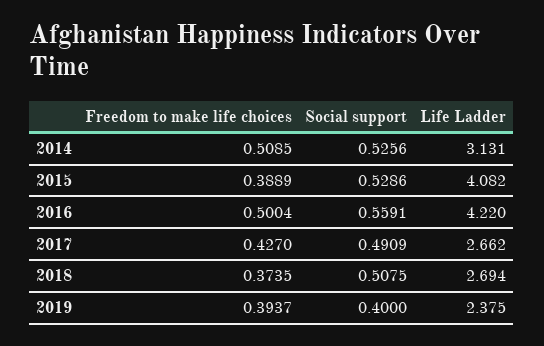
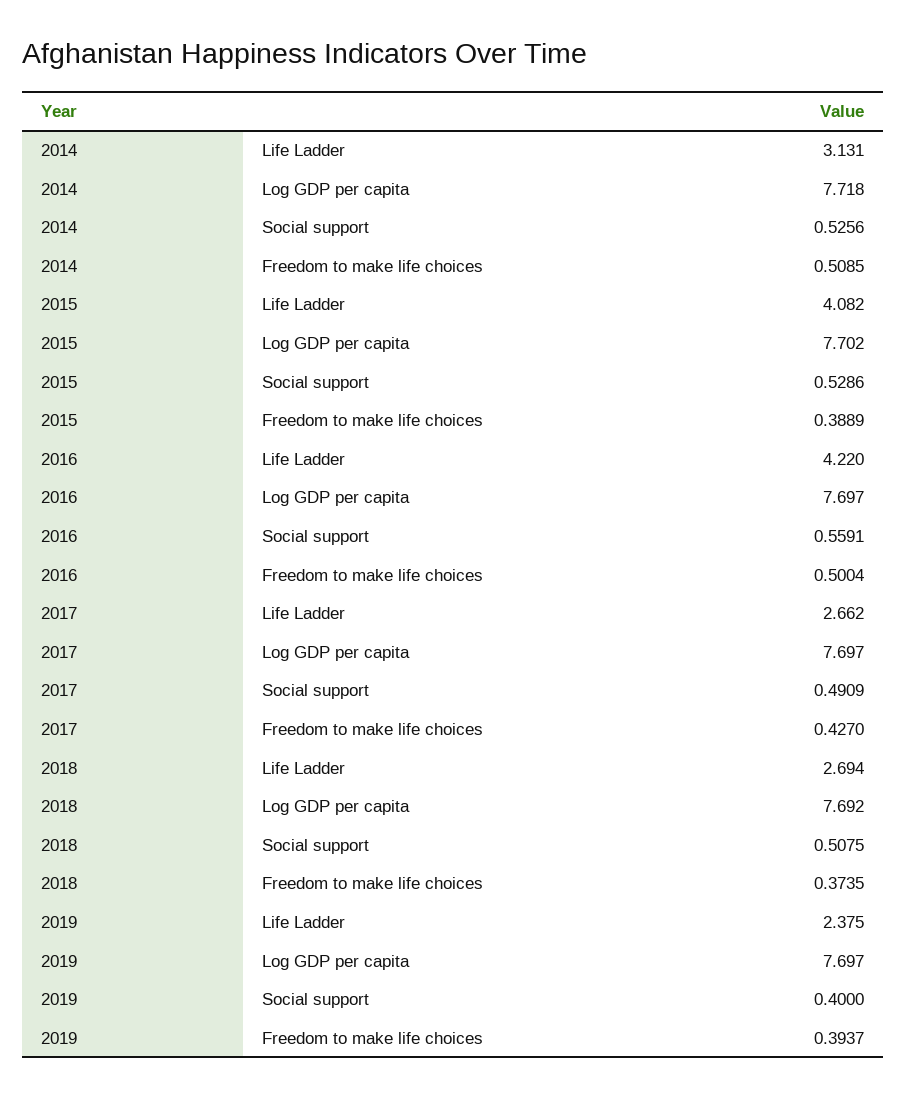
  {
    "Freedom to make life choices": {
      "2014": 0.5085,
      "2015": 0.3889,
      "2016": 0.5004,
      "2017": 0.427,
      "2018": 0.3735,
      "2019": 0.3937
    },
    "Social support": {
      "2014": 0.5256,
      "2015": 0.5286,
      "2016": 0.5591,
      "2017": 0.4909,
      "2018": 0.5075,
      "2019": 0.4
    },
    "Life Ladder": {
      "2014": 3.131,
      "2015": 4.082,
      "2016": 4.22,
      "2017": 2.662,
      "2018": 2.694,
      "2019": 2.375
-   }
+   },
+   "Log GDP per capita": {
+     "2014": 7.718,
+     "2015": 7.702,
+     "2016": 7.697,
+     "2017": 7.697,
+     "2018": 7.692,
+     "2019": 7.697
+   }
  }

